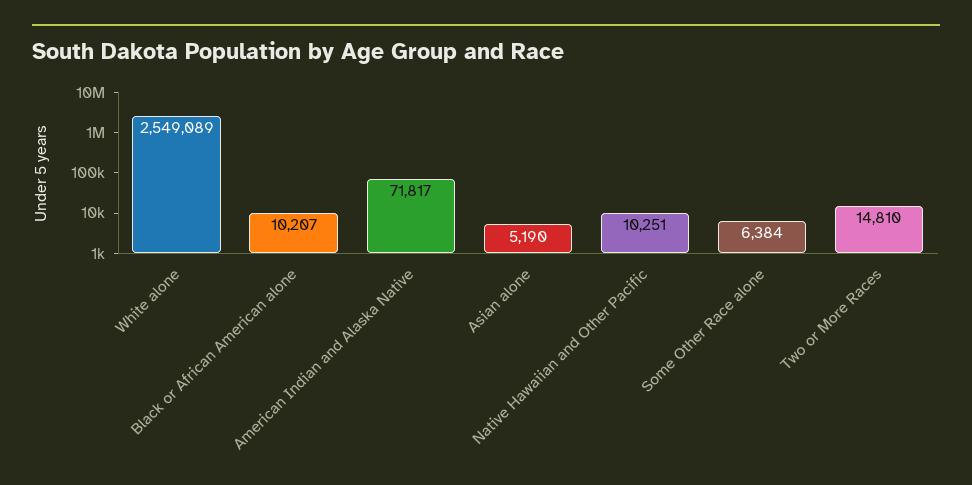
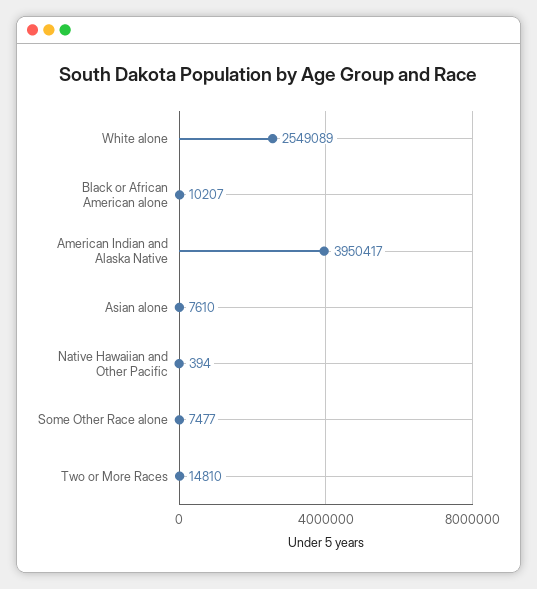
  {
    "White alone": 2549089,
    "Black or African American alone": 10207,
-   "American Indian and Alaska Native": 71817,
+   "American Indian and Alaska Native": 3950417,
-   "Asian alone": 5190,
+   "Asian alone": 7610,
-   "Native Hawaiian and Other Pacific": 10251,
+   "Native Hawaiian and Other Pacific": 394,
-   "Some Other Race alone": 6384,
+   "Some Other Race alone": 7477,
    "Two or More Races": 14810
  }

